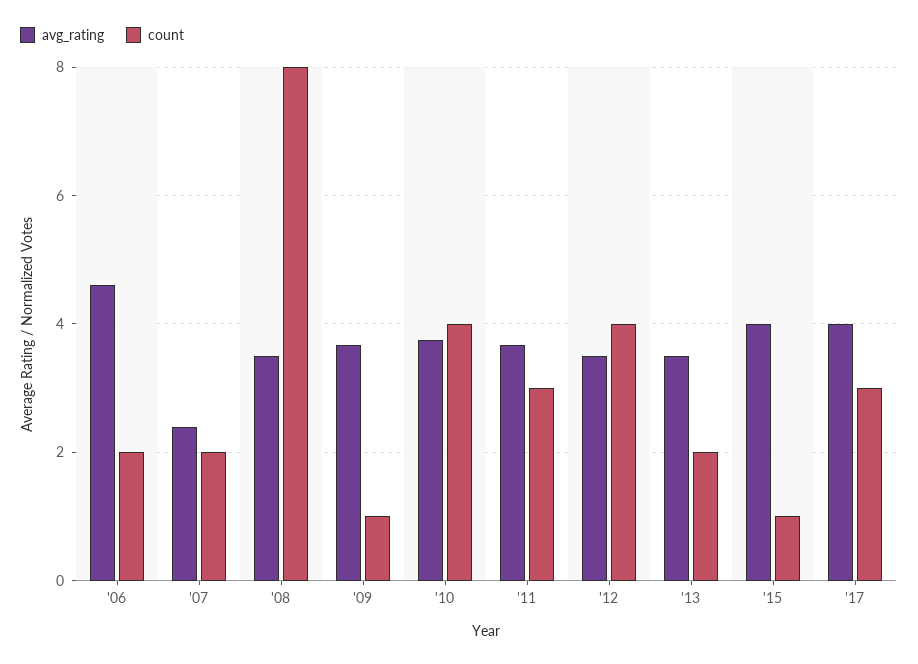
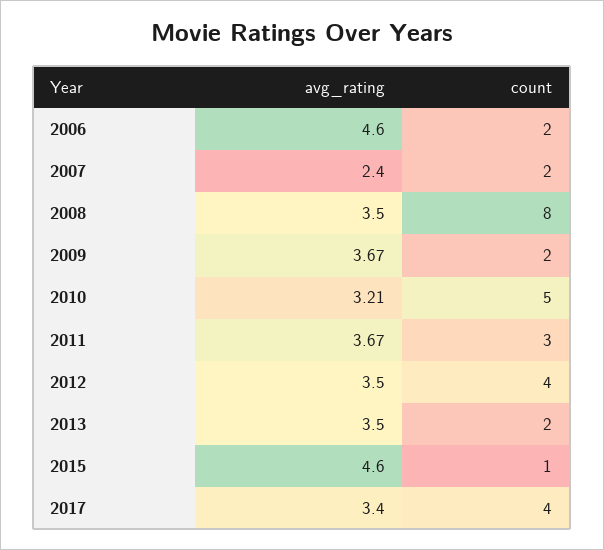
  {
    "avg_rating": {
      "'06": 4.6,
      "'07": 2.4,
      "'08": 3.5,
      "'09": 3.67,
-     "'10": 3.8,
+     "'10": 3.21,
      "'11": 3.67,
      "'12": 3.5,
      "'13": 3.5,
-     "'15": 4,
+     "'15": 4.6,
-     "'17": 4
+     "'17": 3.4
    },
    "count": {
      "'06": 2,
      "'07": 2,
      "'08": 8,
-     "'09": 1,
+     "'09": 2,
-     "'10": 4,
+     "'10": 5,
      "'11": 3,
      "'12": 4,
      "'13": 2,
      "'15": 1,
-     "'17": 3
+     "'17": 4
    }
  }

